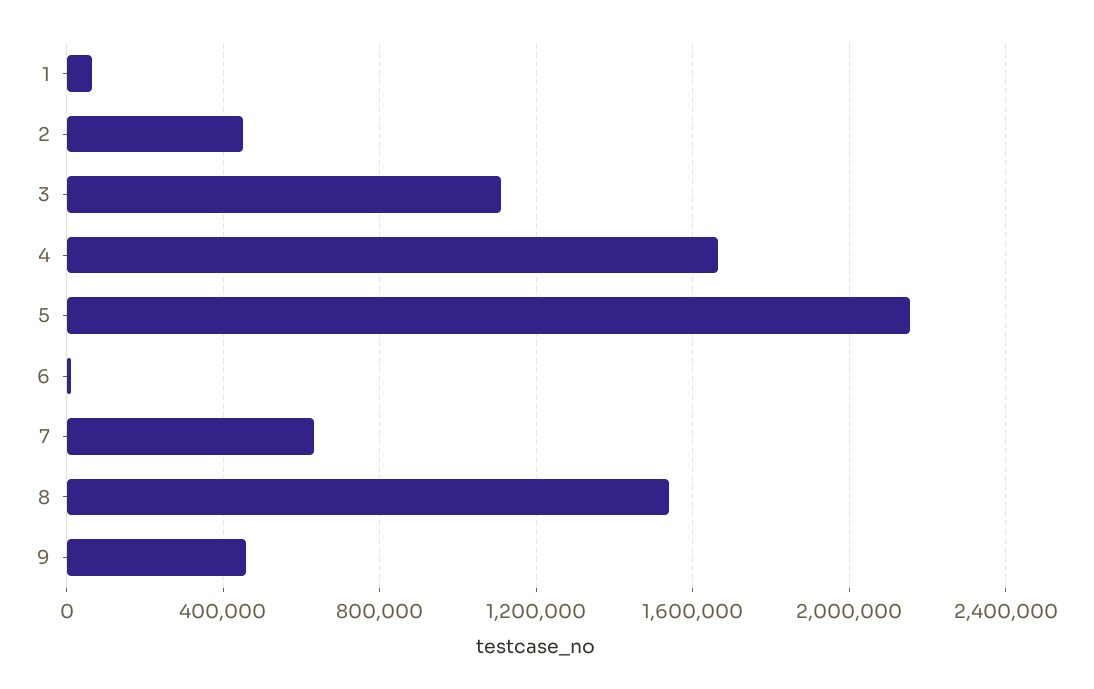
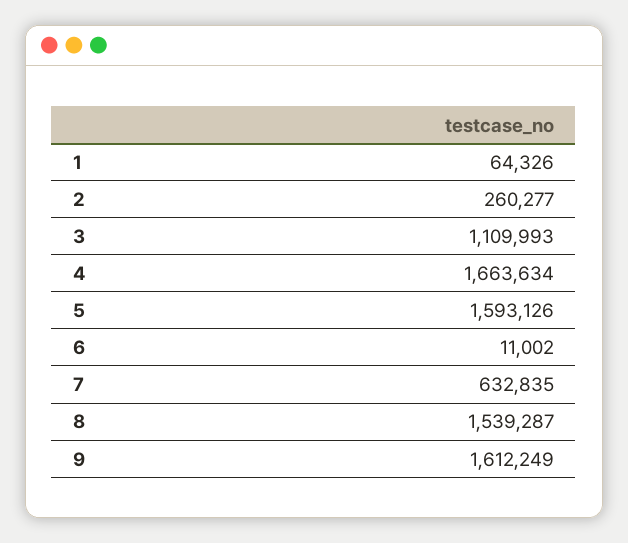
  {
    "1": 64326,
-   "2": 450000,
+   "2": 260277,
    "3": 1109993,
    "4": 1663634,
-   "5": 2150000,
+   "5": 1593126,
    "6": 11002,
    "7": 632835,
    "8": 1539287,
-   "9": 450000
+   "9": 1612249
  }

